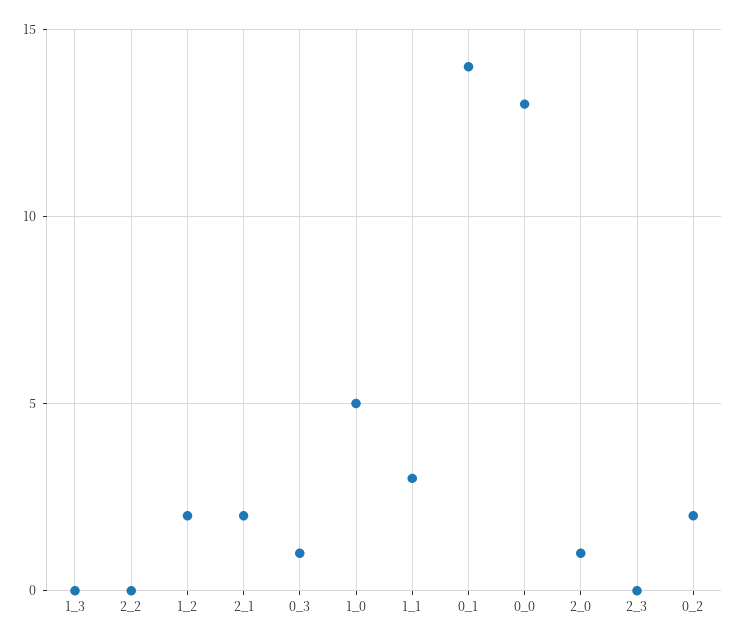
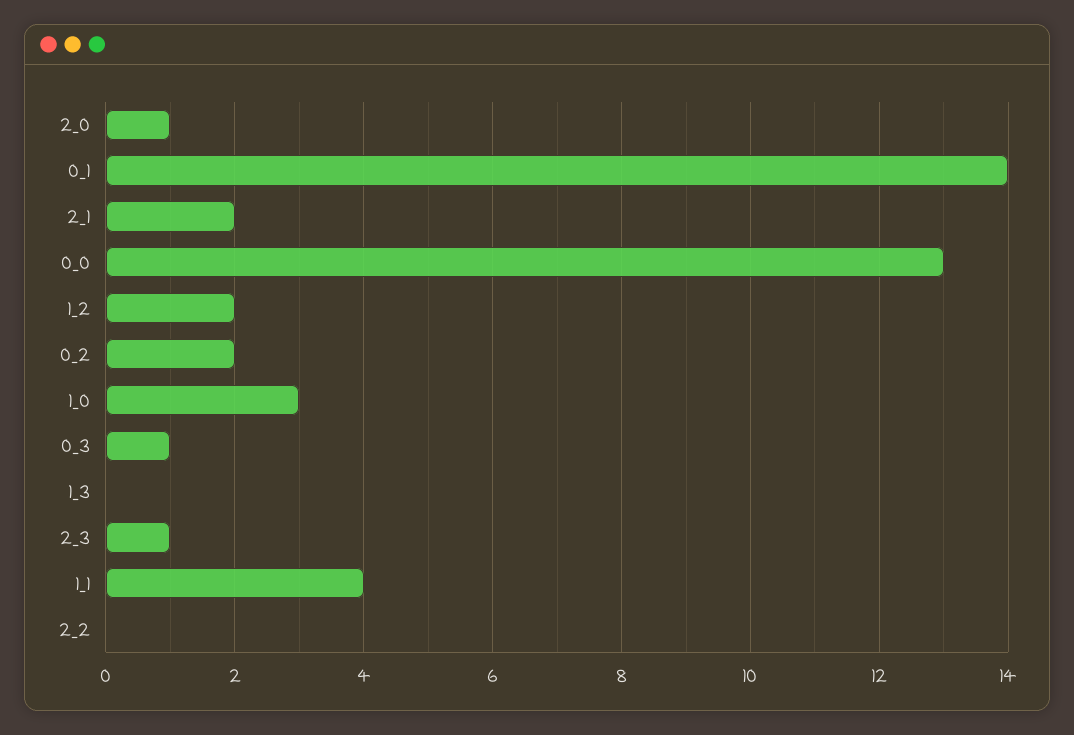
  {
    "1_3": 0,
    "2_2": 0,
    "1_2": 2,
    "2_1": 2,
    "0_3": 1,
-   "1_0": 5,
+   "1_0": 3,
-   "1_1": 3,
+   "1_1": 4,
    "0_1": 14,
    "0_0": 13,
    "2_0": 1,
-   "2_3": 0,
+   "2_3": 1,
    "0_2": 2
  }

